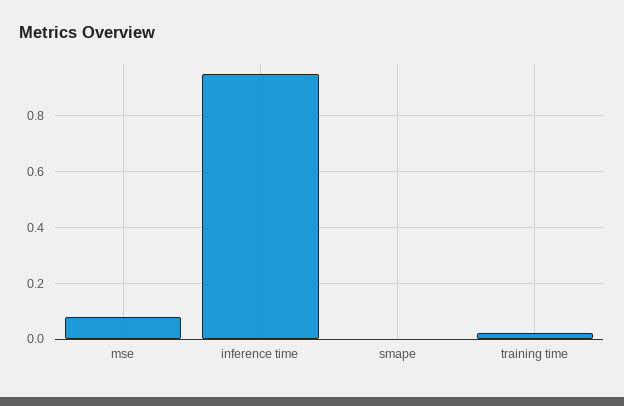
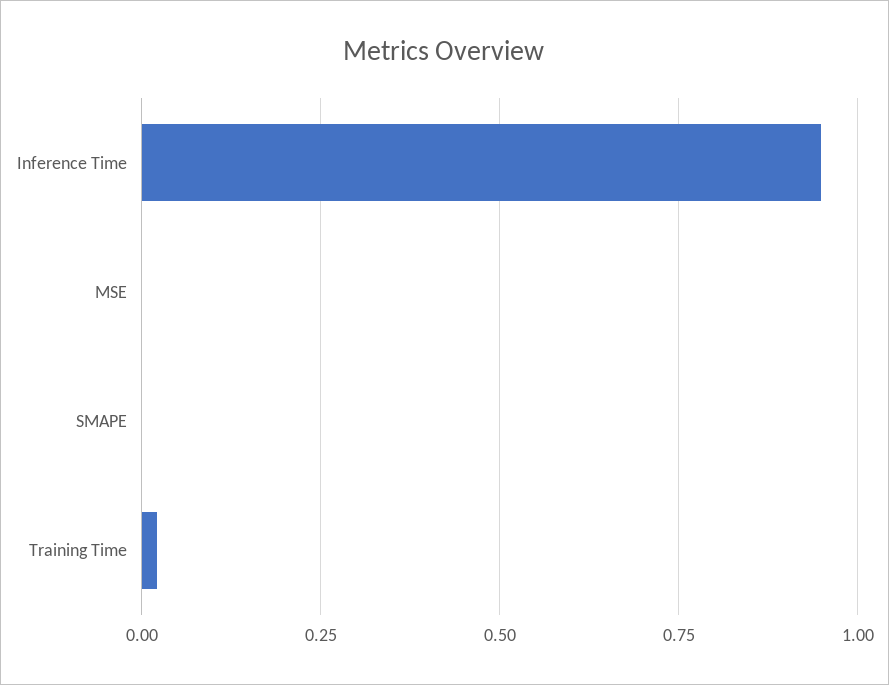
  {
-   "mse": 0.075,
+   "mse": 0,
    "inference time": 0.95,
    "smape": 0,
    "training time": 0.025
  }

